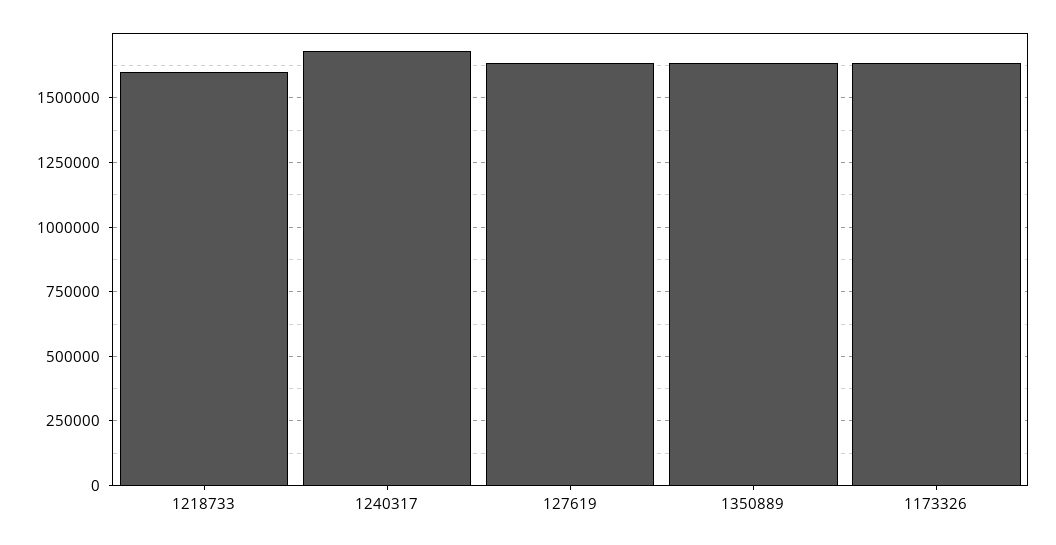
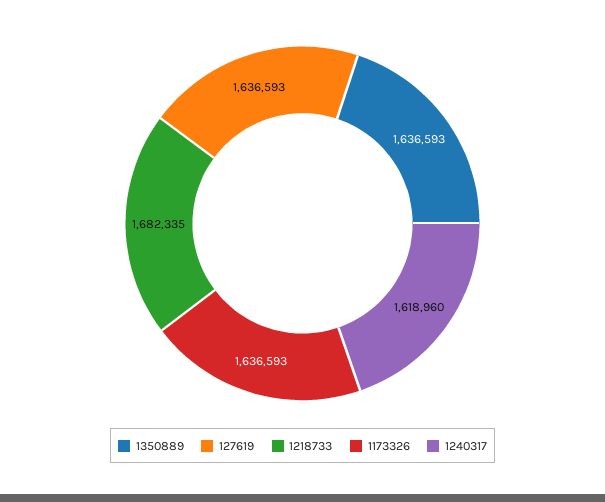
  {
-   "1218733": 1600000,
+   "1218733": 1682335,
-   "1240317": 1675000,
+   "1240317": 1618960,
    "127619": 1636593,
    "1350889": 1636593,
    "1173326": 1636593
  }

